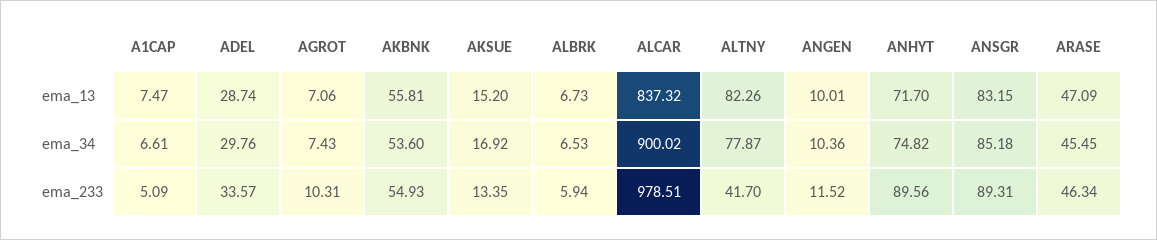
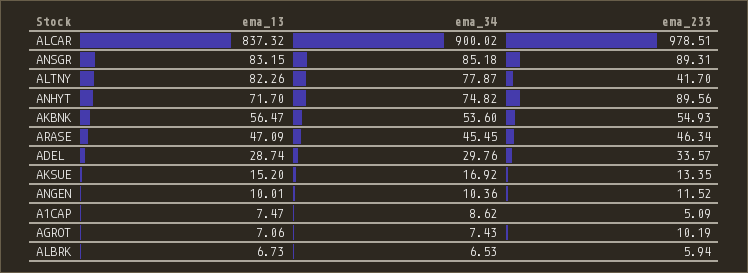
  {
    "A1CAP": {
      "ema_13": 7.47,
-     "ema_34": 6.61,
+     "ema_34": 8.62,
      "ema_233": 5.09
    },
    "ADEL": {
      "ema_13": 28.74,
      "ema_34": 29.76,
      "ema_233": 33.57
    },
    "AGROT": {
      "ema_13": 7.06,
      "ema_34": 7.43,
-     "ema_233": 10.31
+     "ema_233": 10.19
    },
    "AKBNK": {
-     "ema_13": 55.81,
+     "ema_13": 56.47,
      "ema_34": 53.6,
      "ema_233": 54.93
    },
    "AKSUE": {
      "ema_13": 15.2,
      "ema_34": 16.92,
      "ema_233": 13.35
    },
    "ALBRK": {
      "ema_13": 6.73,
      "ema_34": 6.53,
      "ema_233": 5.94
    },
    "ALCAR": {
      "ema_13": 837.32,
      "ema_34": 900.02,
      "ema_233": 978.51
    },
    "ALTNY": {
      "ema_13": 82.26,
      "ema_34": 77.87,
      "ema_233": 41.7
    },
    "ANGEN": {
      "ema_13": 10.01,
      "ema_34": 10.36,
      "ema_233": 11.52
    },
    "ANHYT": {
      "ema_13": 71.7,
      "ema_34": 74.82,
      "ema_233": 89.56
    },
    "ANSGR": {
      "ema_13": 83.15,
      "ema_34": 85.18,
      "ema_233": 89.31
    },
    "ARASE": {
      "ema_13": 47.09,
      "ema_34": 45.45,
      "ema_233": 46.34
    }
  }

